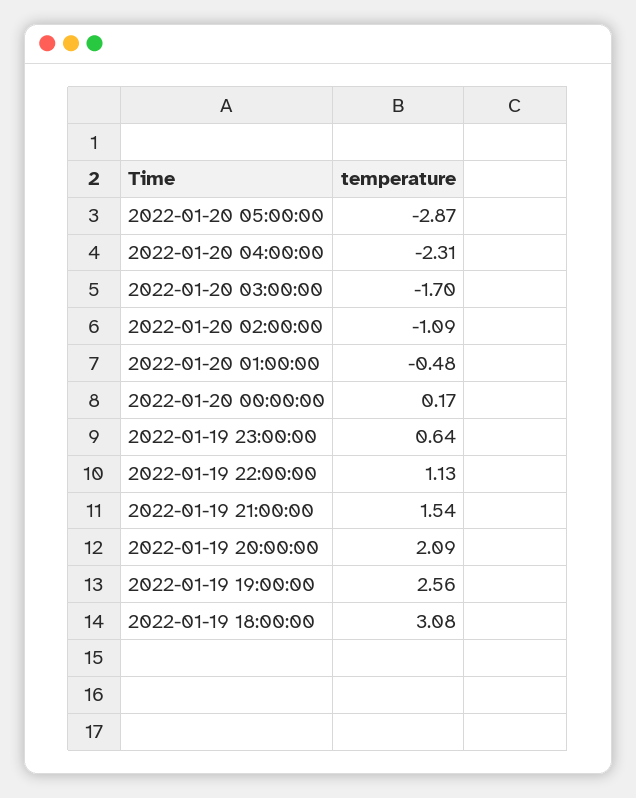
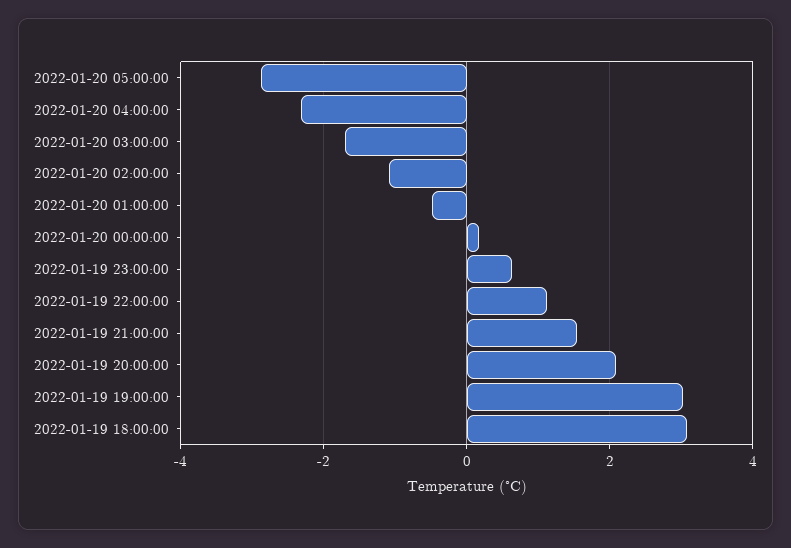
  {
    "2022-01-20 05:00:00": -2.87,
    "2022-01-20 04:00:00": -2.31,
    "2022-01-20 03:00:00": -1.7,
    "2022-01-20 02:00:00": -1.09,
    "2022-01-20 01:00:00": -0.48,
    "2022-01-20 00:00:00": 0.17,
    "2022-01-19 23:00:00": 0.64,
    "2022-01-19 22:00:00": 1.13,
    "2022-01-19 21:00:00": 1.54,
    "2022-01-19 20:00:00": 2.09,
-   "2022-01-19 19:00:00": 2.56,
+   "2022-01-19 19:00:00": 3,
    "2022-01-19 18:00:00": 3.08
  }

